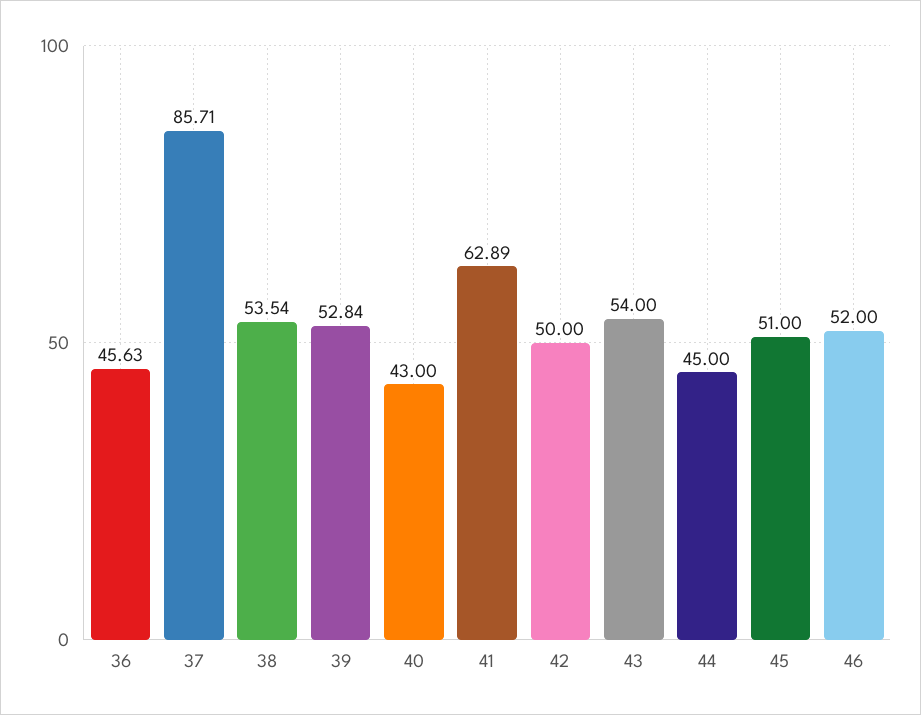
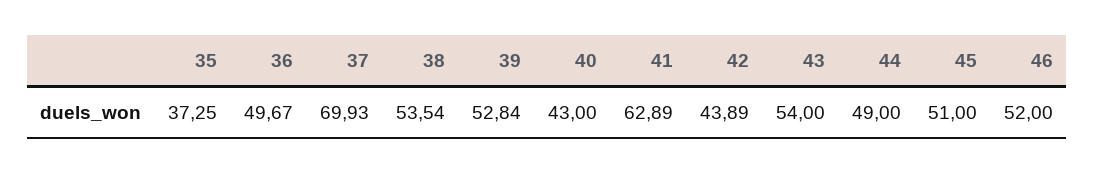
  {
-   "36": 45.63,
+   "36": 49.67,
-   "37": 85.71,
+   "37": 69.93,
    "38": 53.54,
    "39": 52.84,
    "40": 43,
    "41": 62.89,
-   "42": 50,
+   "42": 43.89,
    "43": 54,
-   "44": 45,
+   "44": 49,
    "45": 51,
-   "46": 52
+   "46": 52,
+   "35": 37.25
  }

